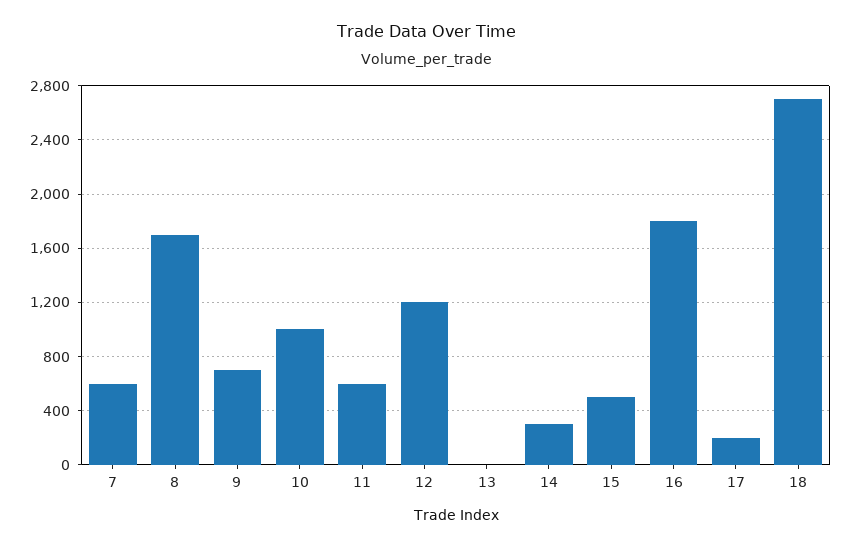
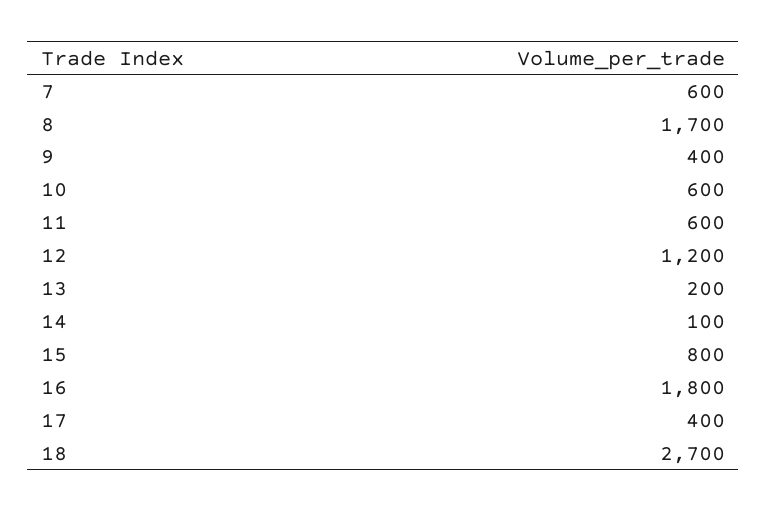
  {
    "7": 600,
    "8": 1700,
-   "9": 700,
+   "9": 400,
-   "10": 1000,
+   "10": 600,
    "11": 600,
    "12": 1200,
-   "13": 0,
+   "13": 200,
-   "14": 300,
+   "14": 100,
-   "15": 500,
+   "15": 800,
    "16": 1800,
-   "17": 200,
+   "17": 400,
    "18": 2700
  }

